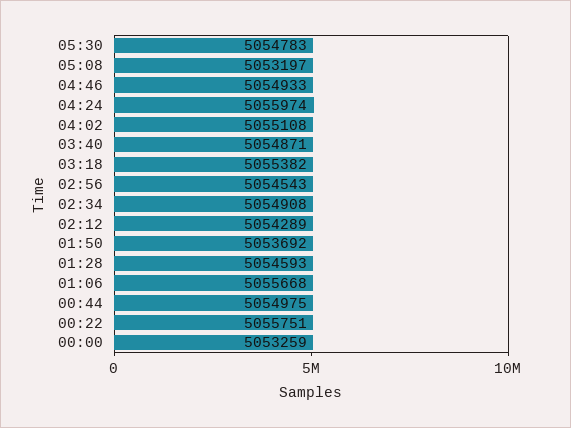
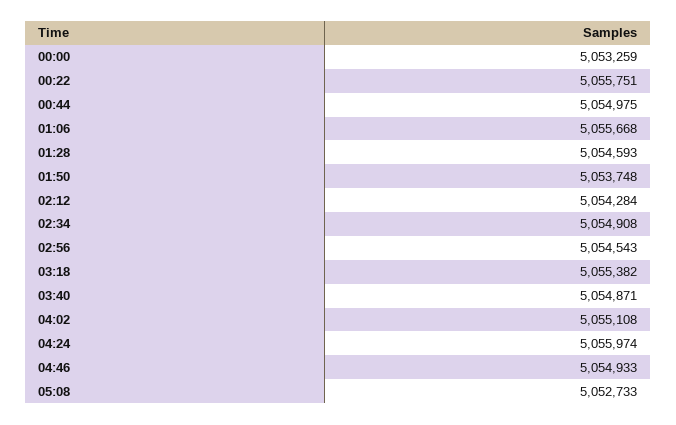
  {
-   "05:30": 5054783,
-   "05:08": 5053197,
+   "05:08": 5052733,
    "04:46": 5054933,
    "04:24": 5055974,
    "04:02": 5055108,
    "03:40": 5054871,
    "03:18": 5055382,
    "02:56": 5054543,
    "02:34": 5054908,
-   "02:12": 5054289,
+   "02:12": 5054284,
-   "01:50": 5053692,
+   "01:50": 5053748,
    "01:28": 5054593,
    "01:06": 5055668,
    "00:44": 5054975,
    "00:22": 5055751,
    "00:00": 5053259
  }

